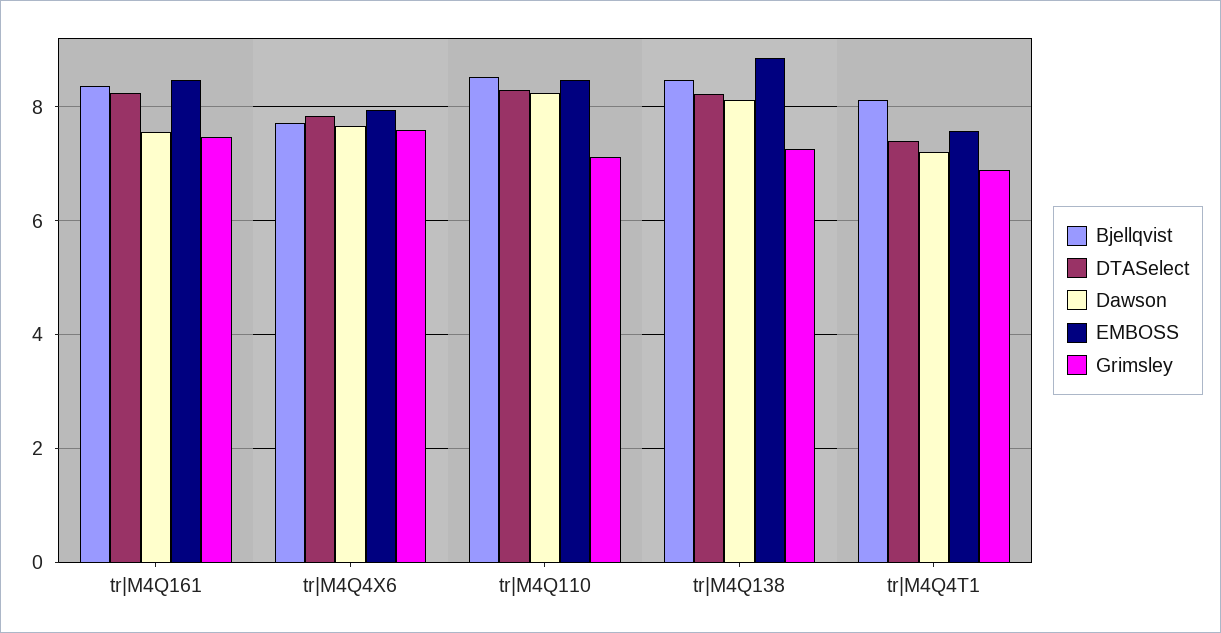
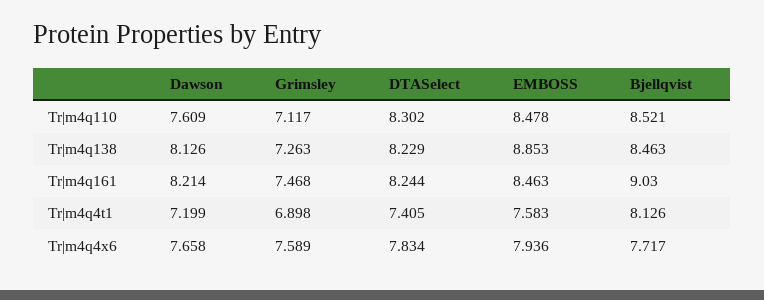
  {
    "Bjellqvist": {
-     "tr|M4Q161": 8.4,
+     "tr|M4Q161": 9.03,
      "tr|M4Q4X6": 7.717,
      "tr|M4Q110": 8.521,
      "tr|M4Q138": 8.463,
      "tr|M4Q4T1": 8.126
    },
    "DTASelect": {
      "tr|M4Q161": 8.244,
      "tr|M4Q4X6": 7.834,
      "tr|M4Q110": 8.302,
      "tr|M4Q138": 8.229,
      "tr|M4Q4T1": 7.405
    },
    "Dawson": {
-     "tr|M4Q161": 7.6,
+     "tr|M4Q161": 8.214,
      "tr|M4Q4X6": 7.658,
-     "tr|M4Q110": 8.2,
+     "tr|M4Q110": 7.609,
      "tr|M4Q138": 8.126,
      "tr|M4Q4T1": 7.199
    },
    "EMBOSS": {
      "tr|M4Q161": 8.463,
      "tr|M4Q4X6": 7.936,
      "tr|M4Q110": 8.478,
      "tr|M4Q138": 8.853,
      "tr|M4Q4T1": 7.583
    },
    "Grimsley": {
      "tr|M4Q161": 7.468,
      "tr|M4Q4X6": 7.589,
      "tr|M4Q110": 7.117,
      "tr|M4Q138": 7.263,
      "tr|M4Q4T1": 6.898
    }
  }

